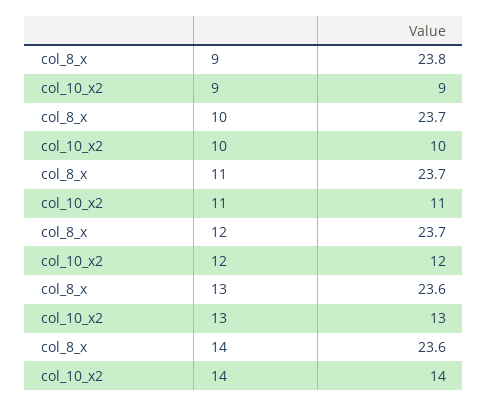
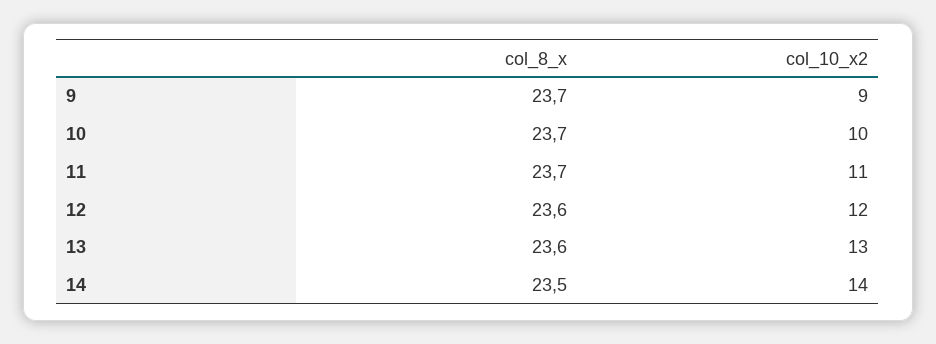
  {
    "col_8_x": {
-     "9": 23.8,
+     "9": 23.7,
      "10": 23.7,
      "11": 23.7,
-     "12": 23.7,
+     "12": 23.6,
      "13": 23.6,
-     "14": 23.6
+     "14": 23.5
    },
    "col_10_x2": {
      "9": 9,
      "10": 10,
      "11": 11,
      "12": 12,
      "13": 13,
      "14": 14
    }
  }

